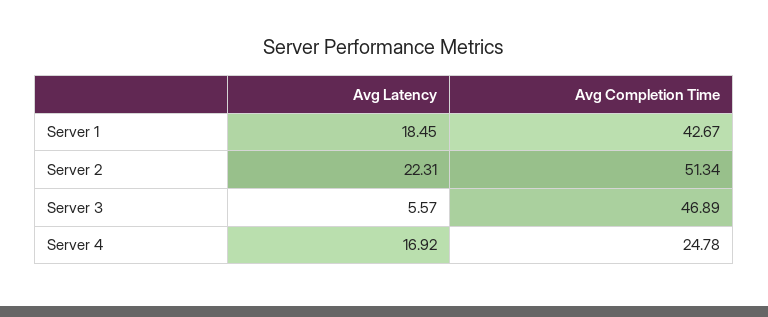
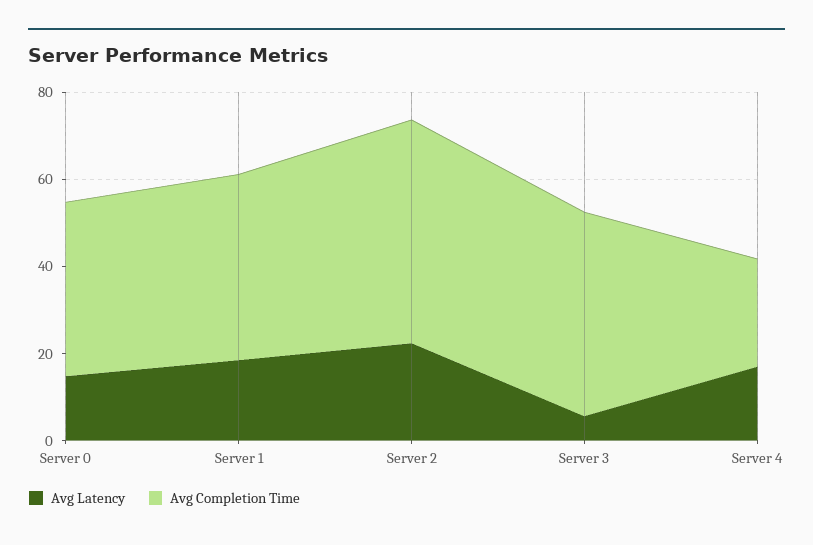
  {
    "Avg Latency": {
      "Server 1": 18.45,
      "Server 2": 22.31,
      "Server 3": 5.57,
-     "Server 4": 16.92
+     "Server 4": 16.92,
+     "Server 0": 15
    },
    "Avg Completion Time": {
      "Server 1": 42.67,
      "Server 2": 51.34,
      "Server 3": 46.89,
-     "Server 4": 24.78
+     "Server 4": 24.78,
+     "Server 0": 40
    }
  }

